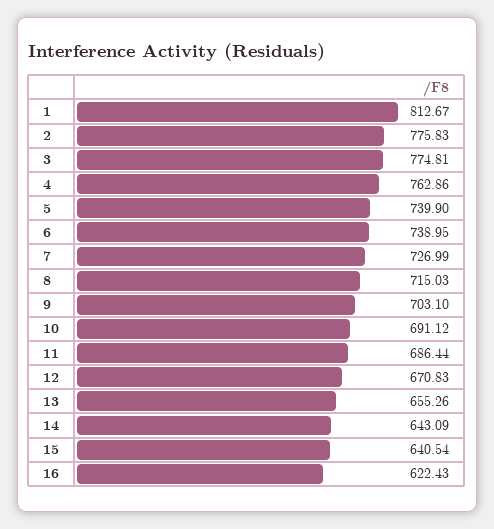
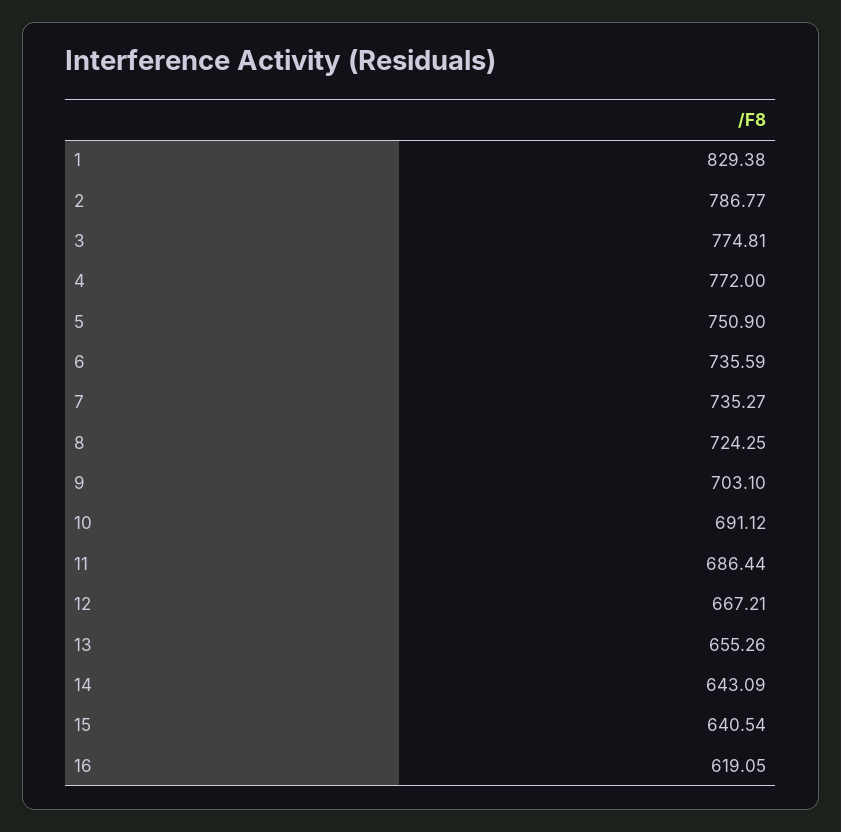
  {
-   "1": 812.67,
+   "1": 829.38,
-   "2": 775.83,
+   "2": 786.77,
    "3": 774.81,
-   "4": 762.86,
+   "4": 772,
-   "5": 739.9,
+   "5": 750.9,
-   "6": 738.95,
+   "6": 735.59,
-   "7": 726.99,
+   "7": 735.27,
-   "8": 715.03,
+   "8": 724.25,
    "9": 703.1,
    "10": 691.12,
    "11": 686.44,
-   "12": 670.83,
+   "12": 667.21,
    "13": 655.26,
    "14": 643.09,
    "15": 640.54,
-   "16": 622.43
+   "16": 619.05
  }

